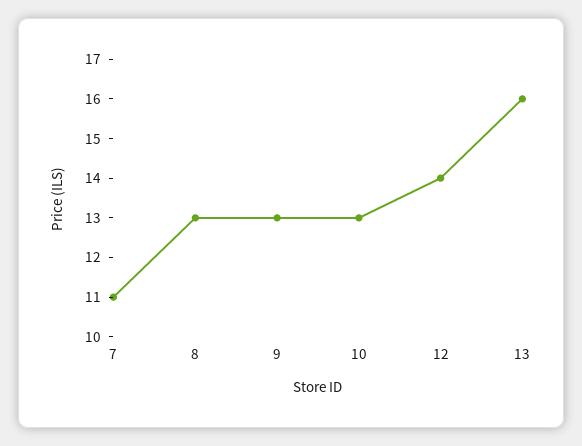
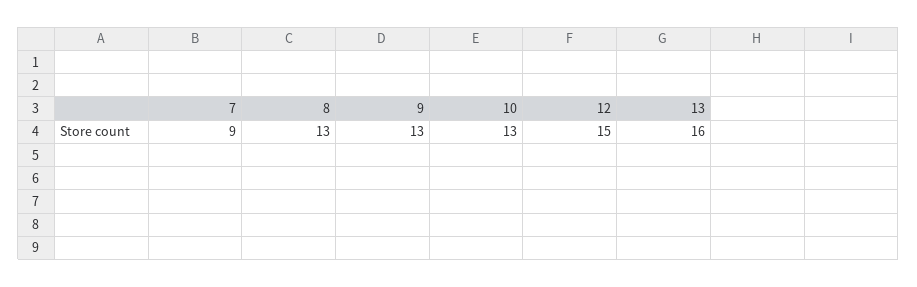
  {
-   "7": 11,
+   "7": 9,
    "8": 13,
    "9": 13,
    "10": 13,
-   "12": 14,
+   "12": 15,
    "13": 16
  }

